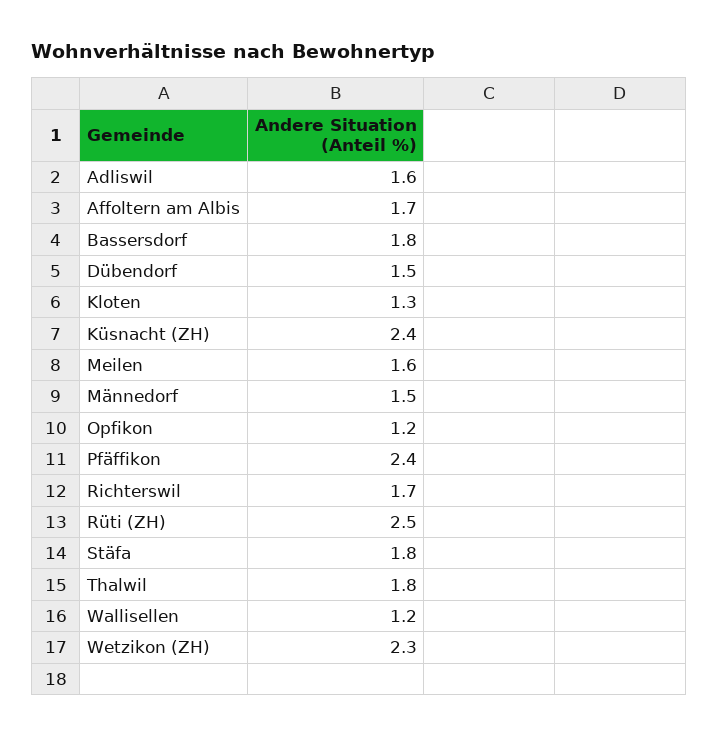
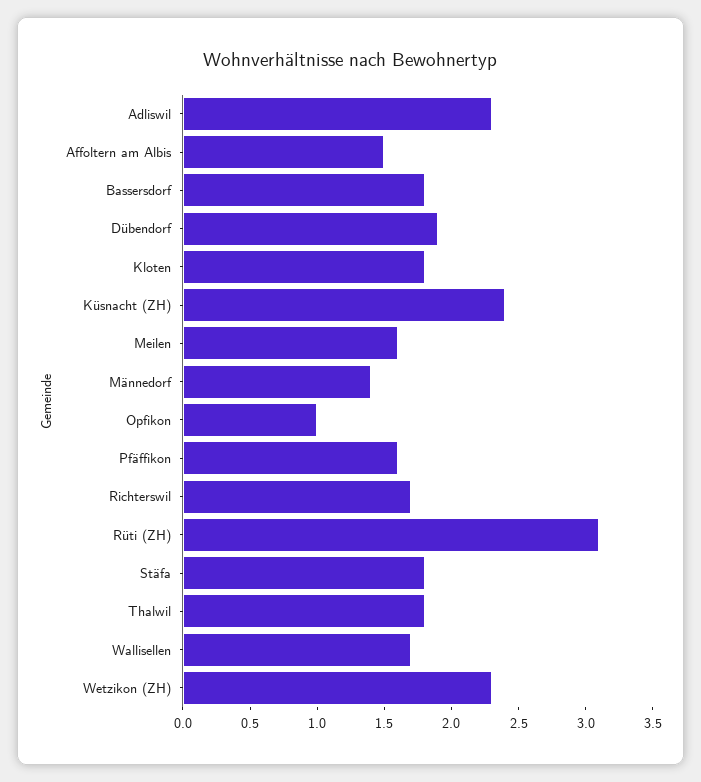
  {
-   "Adliswil": 1.6,
+   "Adliswil": 2.3,
-   "Affoltern am Albis": 1.7,
+   "Affoltern am Albis": 1.5,
    "Bassersdorf": 1.8,
-   "Dübendorf": 1.5,
+   "Dübendorf": 1.9,
-   "Kloten": 1.3,
+   "Kloten": 1.8,
    "Küsnacht (ZH)": 2.4,
    "Meilen": 1.6,
-   "Männedorf": 1.5,
+   "Männedorf": 1.4,
-   "Opfikon": 1.2,
+   "Opfikon": 1,
-   "Pfäffikon": 2.4,
+   "Pfäffikon": 1.6,
    "Richterswil": 1.7,
-   "Rüti (ZH)": 2.5,
+   "Rüti (ZH)": 3.1,
    "Stäfa": 1.8,
    "Thalwil": 1.8,
-   "Wallisellen": 1.2,
+   "Wallisellen": 1.7,
    "Wetzikon (ZH)": 2.3
  }

